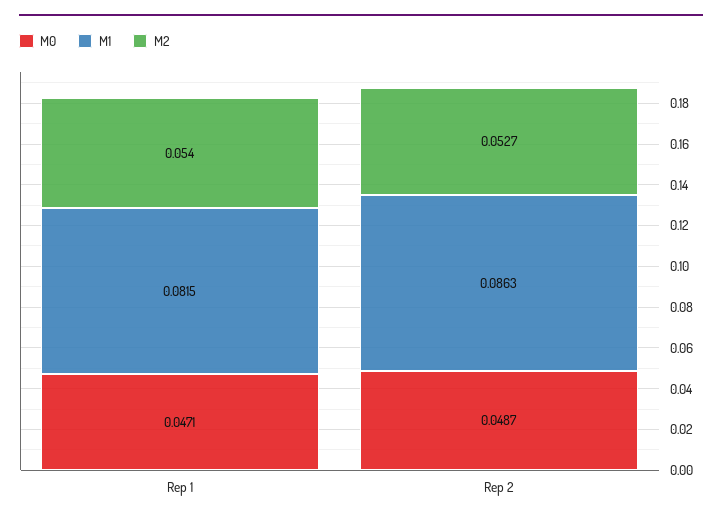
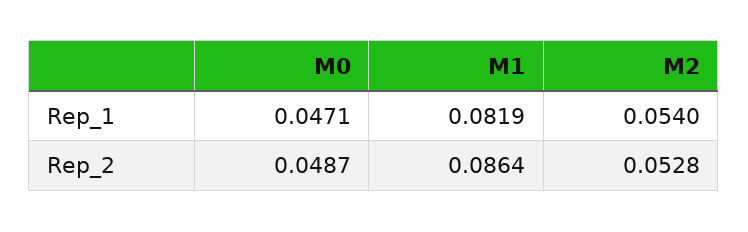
  {
    "M0": {
      "Rep 1": 0.0471,
      "Rep 2": 0.0487
    },
    "M1": {
-     "Rep 1": 0.0815,
+     "Rep 1": 0.0819,
-     "Rep 2": 0.0863
+     "Rep 2": 0.0864
    },
    "M2": {
      "Rep 1": 0.054,
-     "Rep 2": 0.0527
+     "Rep 2": 0.0528
    }
  }

